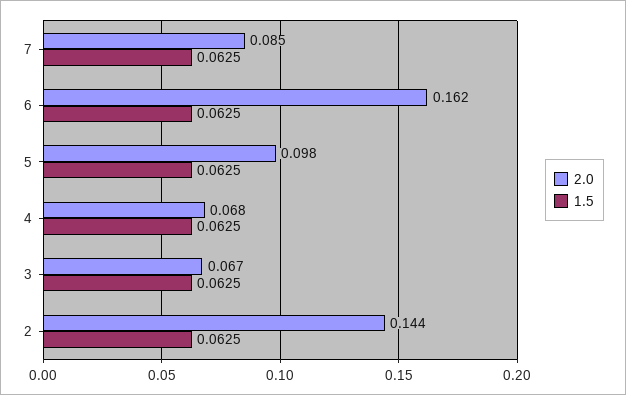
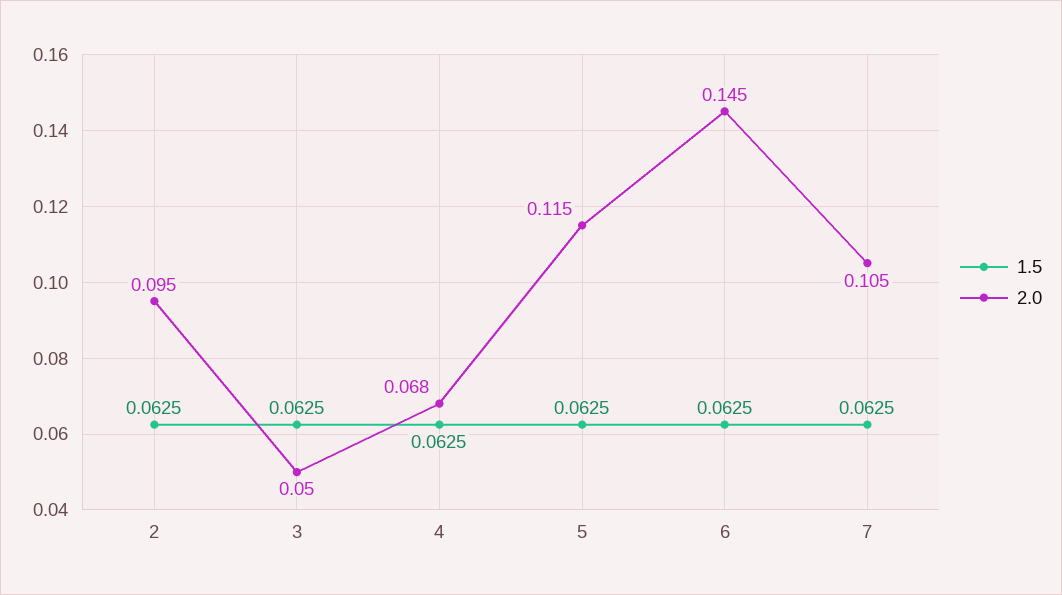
  {
    "2.0": {
-     "7": 0.085,
+     "7": 0.105,
-     "6": 0.162,
+     "6": 0.145,
-     "5": 0.098,
+     "5": 0.115,
      "4": 0.068,
-     "3": 0.067,
+     "3": 0.05,
-     "2": 0.144
+     "2": 0.095
    },
    "1.5": {
      "7": 0.0625,
      "6": 0.0625,
      "5": 0.0625,
      "4": 0.0625,
      "3": 0.0625,
      "2": 0.0625
    }
  }

